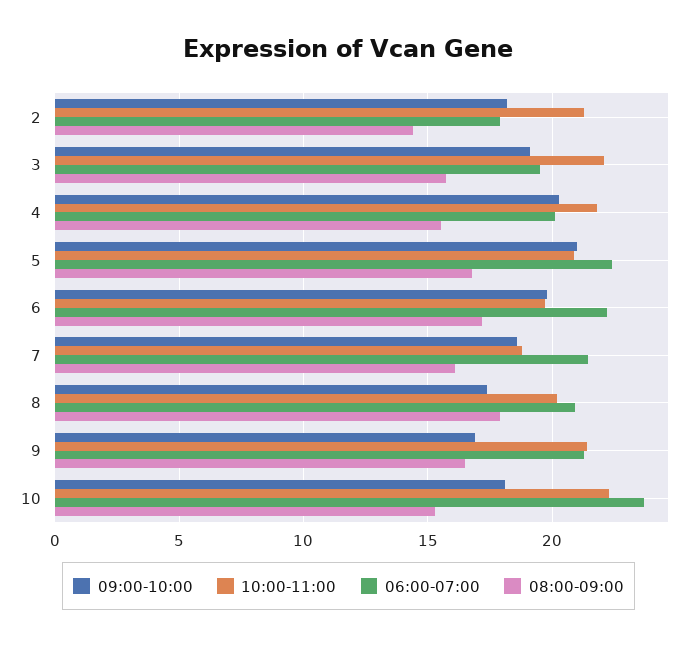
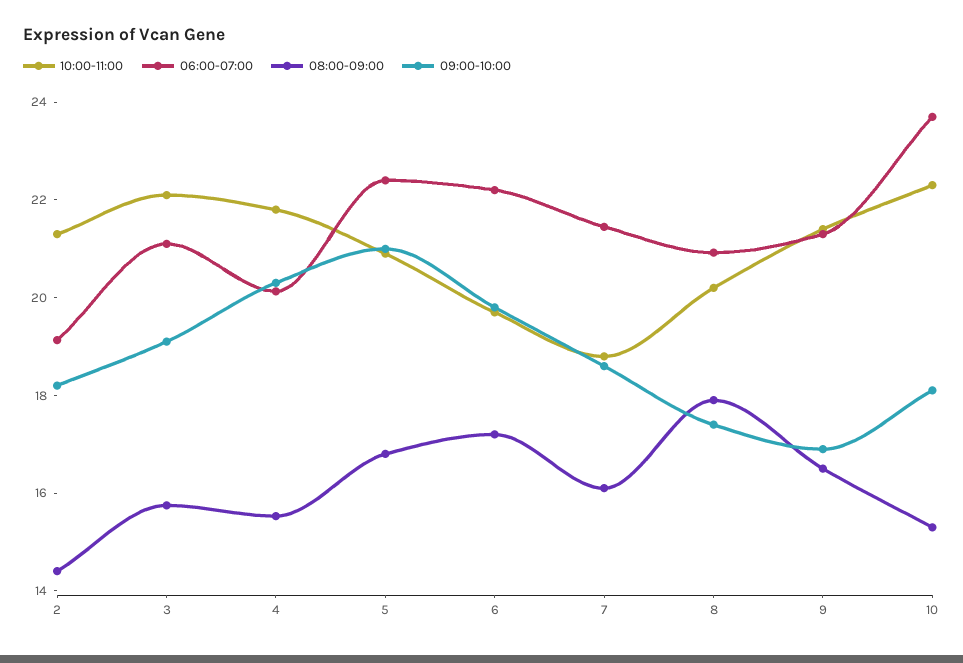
  {
    "09:00-10:00": {
      "2": 18,
      "3": 19,
      "4": 20.5,
      "5": 21,
      "6": 20,
      "7": 18.5,
      "8": 17.5,
      "9": 17,
      "10": 18
    },
    "10:00-11:00": {
      "2": 21.5,
      "3": 22,
      "4": 22,
      "5": 21,
      "6": 19.5,
      "7": 19,
      "8": 20,
      "9": 21.5,
      "10": 22.5
    },
    "06:00-07:00": {
-     "2": 18,
+     "2": 19,
-     "3": 19.5,
+     "3": 21,
      "4": 20,
      "5": 22.5,
      "6": 22,
      "7": 21.5,
      "8": 21,
      "9": 21.5,
      "10": 23.5
    },
    "08:00-09:00": {
      "2": 14.5,
      "3": 16,
      "4": 15.5,
      "5": 17,
      "6": 17,
      "7": 16,
      "8": 18,
      "9": 16.5,
      "10": 15.5
    }
  }

